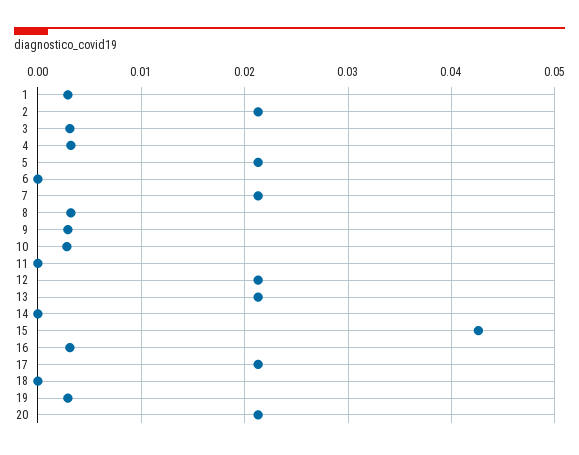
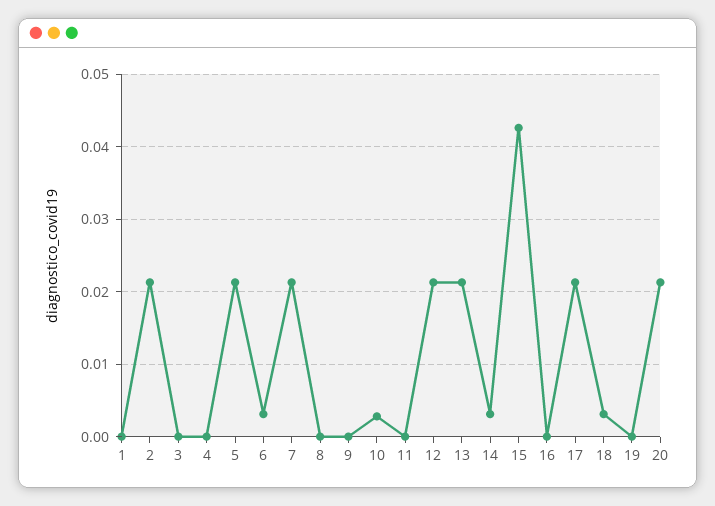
  {
-   "1": 0.003,
+   "1": 0,
    "2": 0.021,
-   "3": 0.003,
+   "3": 0,
-   "4": 0.003,
+   "4": 0,
    "5": 0.021,
-   "6": 0,
+   "6": 0.003,
    "7": 0.021,
-   "8": 0.003,
+   "8": 0,
-   "9": 0.003,
+   "9": 0,
    "10": 0.003,
    "11": 0,
    "12": 0.021,
    "13": 0.021,
-   "14": 0,
+   "14": 0.003,
    "15": 0.043,
-   "16": 0.003,
+   "16": 0,
    "17": 0.021,
-   "18": 0,
+   "18": 0.003,
-   "19": 0.003,
+   "19": 0,
    "20": 0.021
  }

